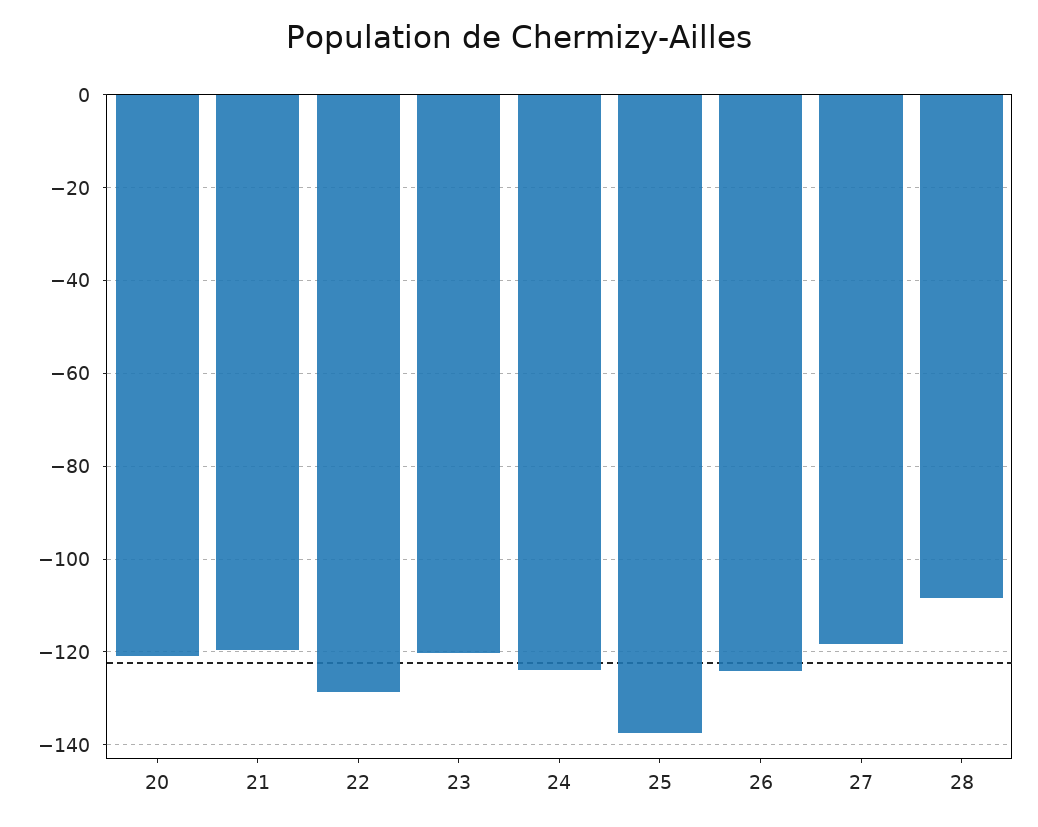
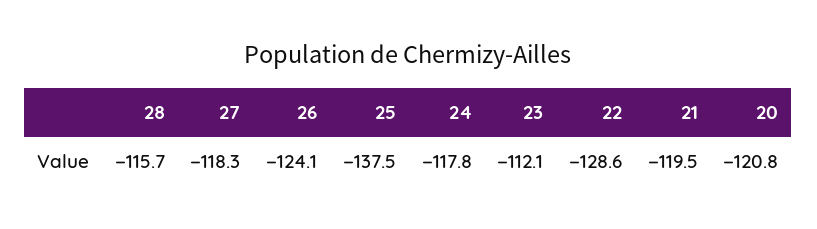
  {
    "20": -120.8,
    "21": -119.5,
    "22": -128.6,
-   "23": -120,
+   "23": -112.1,
-   "24": -124,
+   "24": -117.8,
    "25": -137.5,
    "26": -124.1,
    "27": -118.3,
-   "28": -108
+   "28": -115.7
  }

